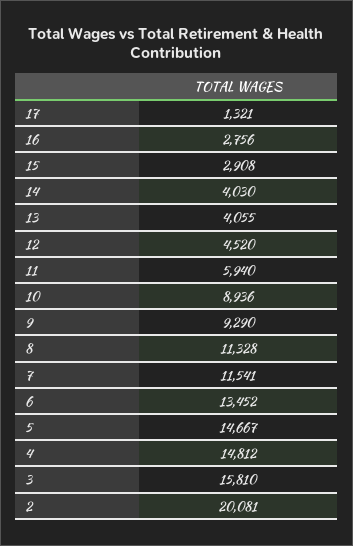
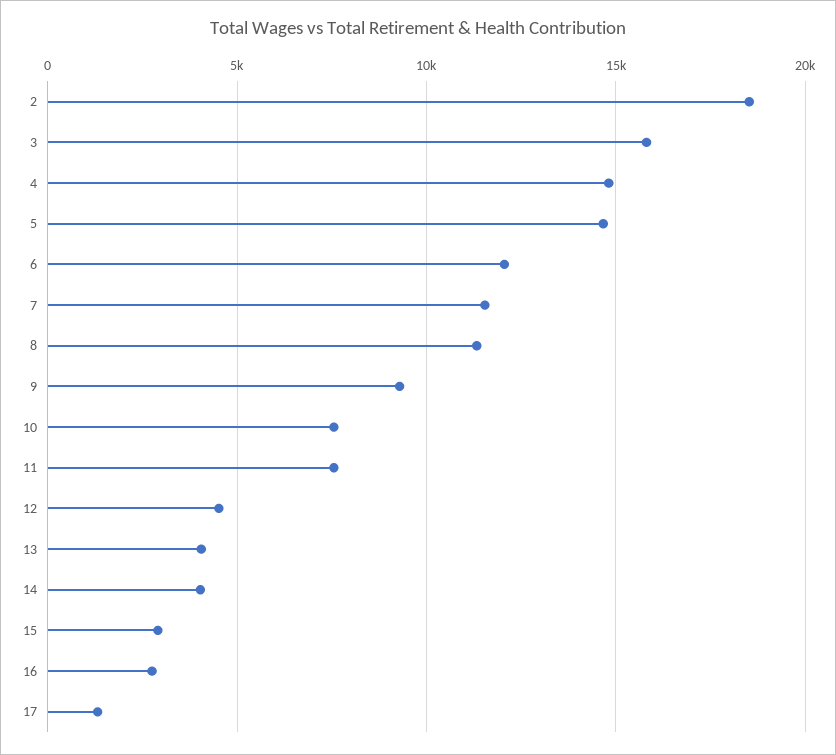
  {
    "17": 1321,
    "16": 2756,
    "15": 2908,
    "14": 4030,
    "13": 4055,
    "12": 4520,
-   "11": 5940,
+   "11": 7500,
-   "10": 8936,
+   "10": 7500,
    "9": 9290,
    "8": 11328,
    "7": 11541,
-   "6": 13452,
+   "6": 12000,
    "5": 14667,
    "4": 14812,
    "3": 15810,
-   "2": 20081
+   "2": 18500
  }

